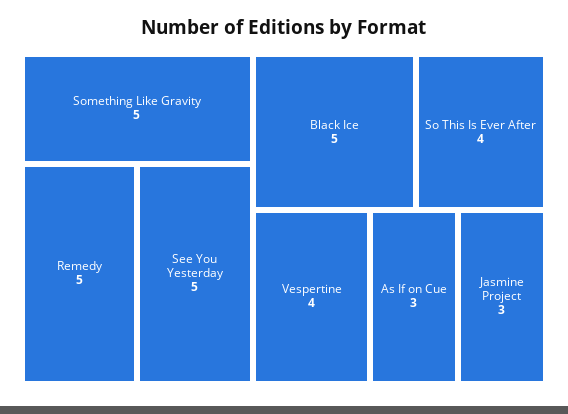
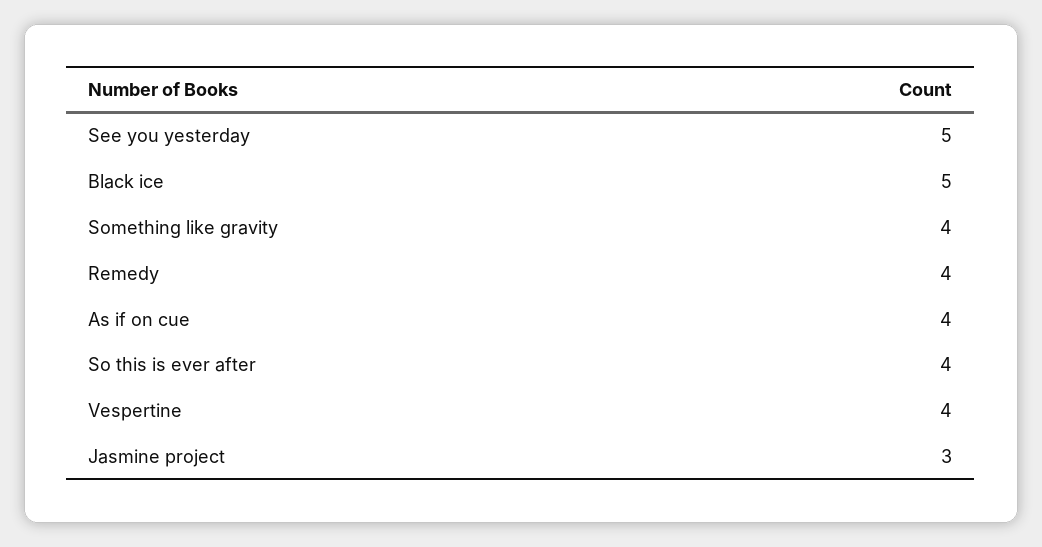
  {
-   "Something Like Gravity": 5,
+   "Something Like Gravity": 4,
-   "Remedy": 5,
+   "Remedy": 4,
    "See You Yesterday": 5,
    "Black Ice": 5,
    "So This Is Ever After": 4,
    "Vespertine": 4,
-   "As If on Cue": 3,
+   "As If on Cue": 4,
    "Jasmine Project": 3
  }

